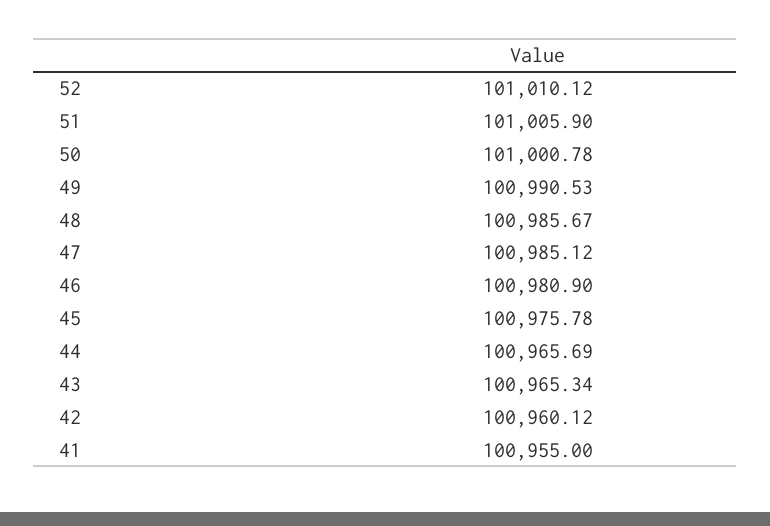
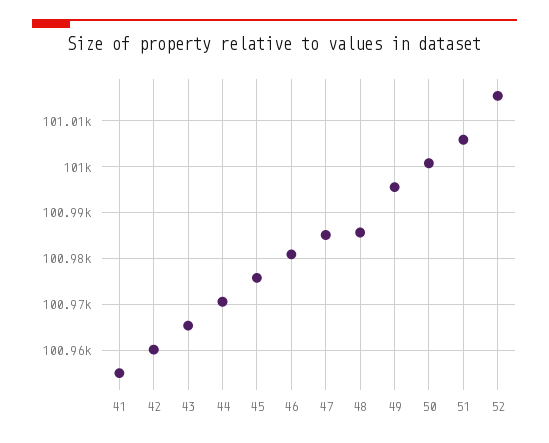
  {
-   "52": 101010.12,
+   "52": 101016,
    "51": 101005.9,
    "50": 101000.78,
-   "49": 100990.53,
+   "49": 100996,
    "48": 100985.67,
    "47": 100985.12,
    "46": 100980.9,
    "45": 100975.78,
-   "44": 100965.69,
+   "44": 100970,
    "43": 100965.34,
    "42": 100960.12,
    "41": 100955
  }

